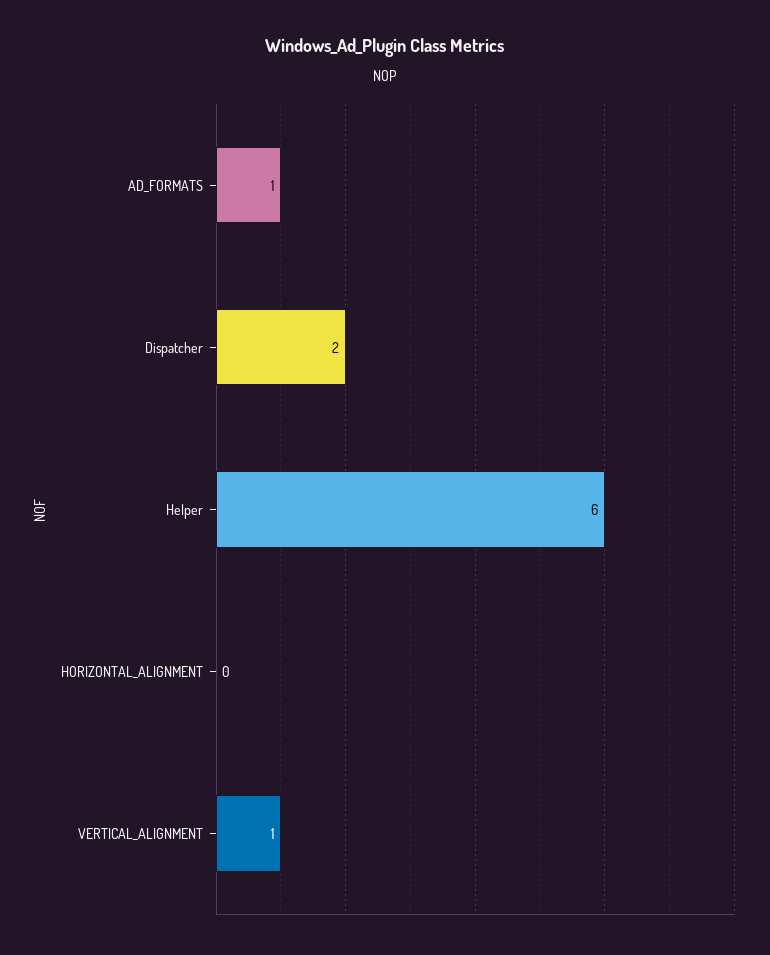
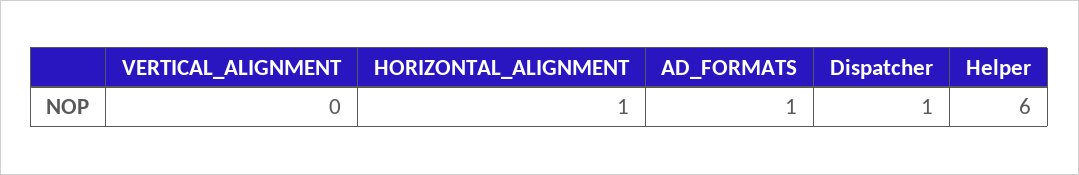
  {
    "AD_FORMATS": 1,
-   "Dispatcher": 2,
+   "Dispatcher": 1,
    "Helper": 6,
-   "HORIZONTAL_ALIGNMENT": 0,
+   "HORIZONTAL_ALIGNMENT": 1,
-   "VERTICAL_ALIGNMENT": 1
+   "VERTICAL_ALIGNMENT": 0
  }

